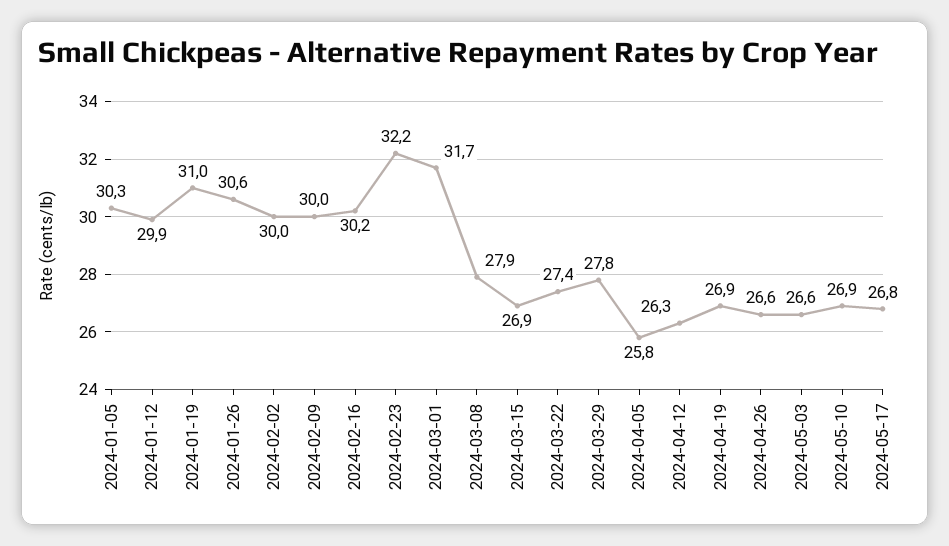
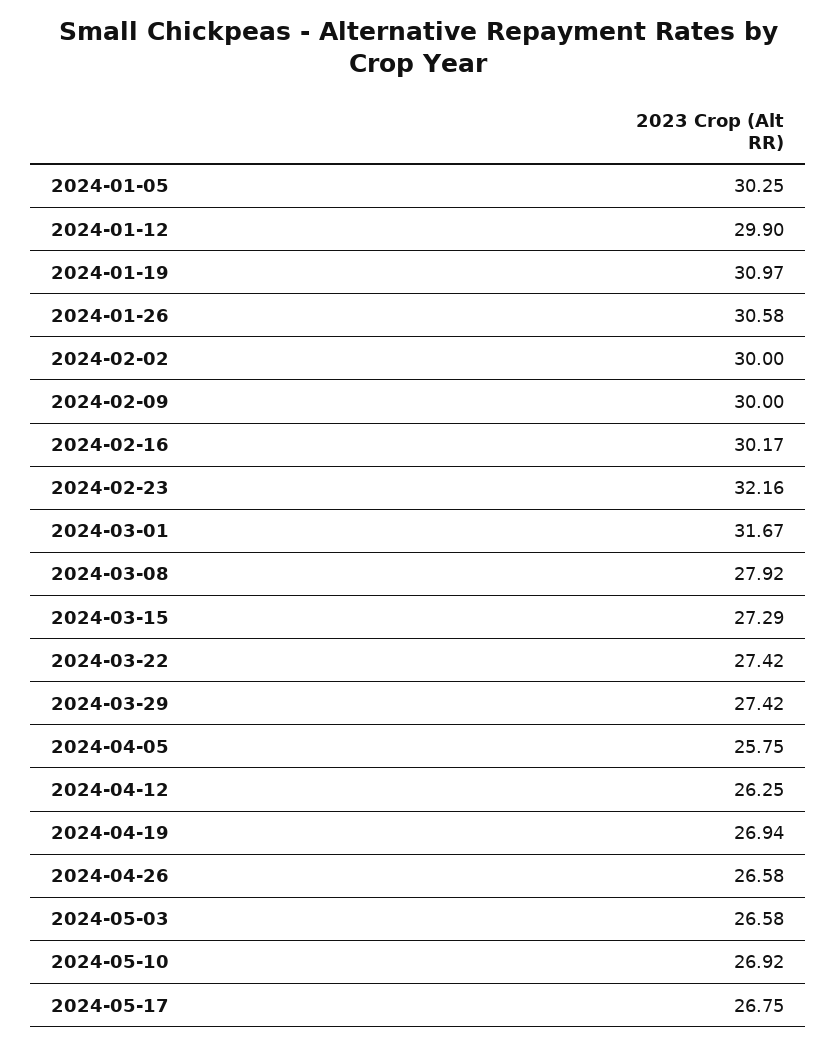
  {
    "2024-01-05": 30.25,
    "2024-01-12": 29.9,
    "2024-01-19": 30.97,
    "2024-01-26": 30.58,
    "2024-02-02": 30,
    "2024-02-09": 30,
    "2024-02-16": 30.17,
    "2024-02-23": 32.16,
    "2024-03-01": 31.67,
    "2024-03-08": 27.92,
-   "2024-03-15": 26.9,
+   "2024-03-15": 27.29,
    "2024-03-22": 27.42,
-   "2024-03-29": 27.8,
+   "2024-03-29": 27.42,
    "2024-04-05": 25.75,
    "2024-04-12": 26.25,
    "2024-04-19": 26.94,
    "2024-04-26": 26.58,
    "2024-05-03": 26.58,
    "2024-05-10": 26.92,
    "2024-05-17": 26.75
  }

